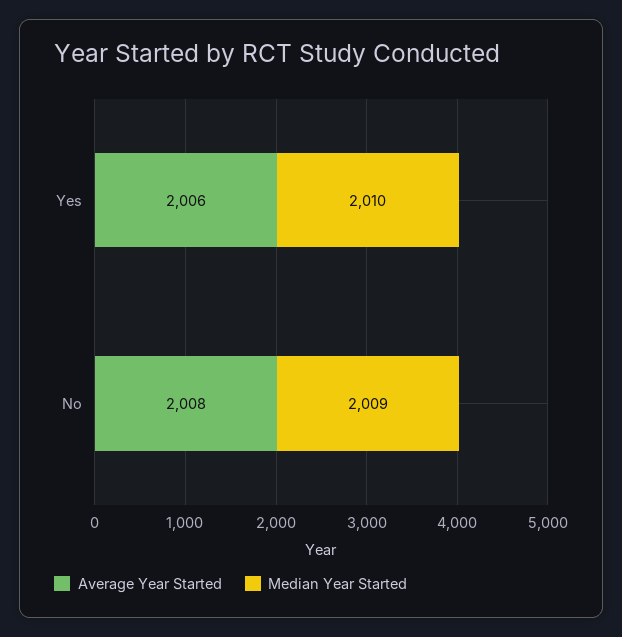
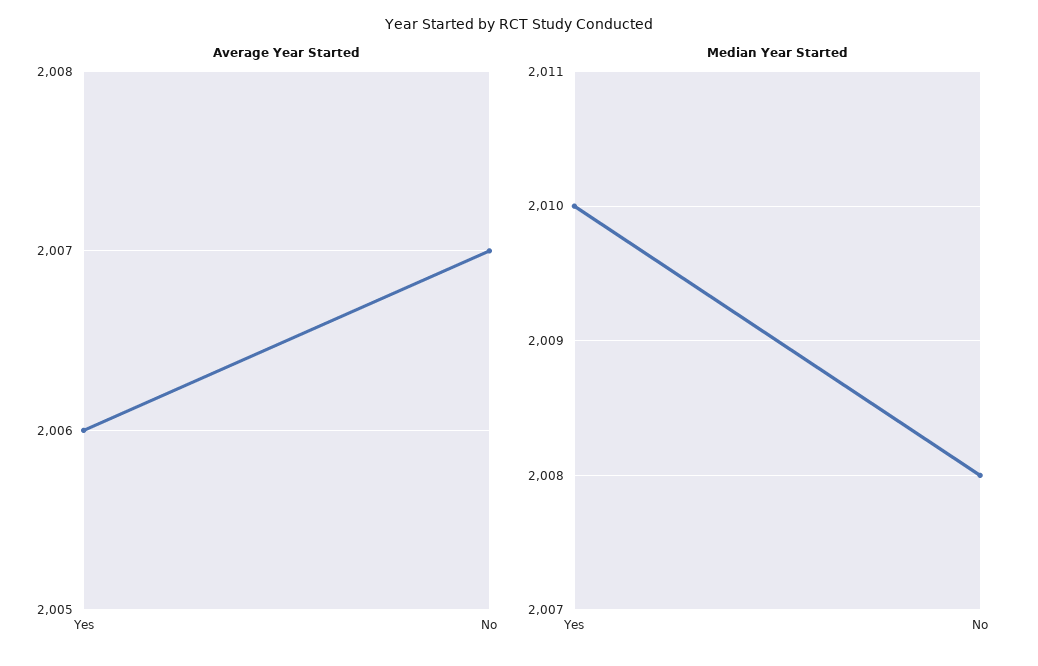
  {
    "Average Year Started": {
      "Yes": 2006,
-     "No": 2008
+     "No": 2007
    },
    "Median Year Started": {
      "Yes": 2010,
-     "No": 2009
+     "No": 2008
    }
  }

